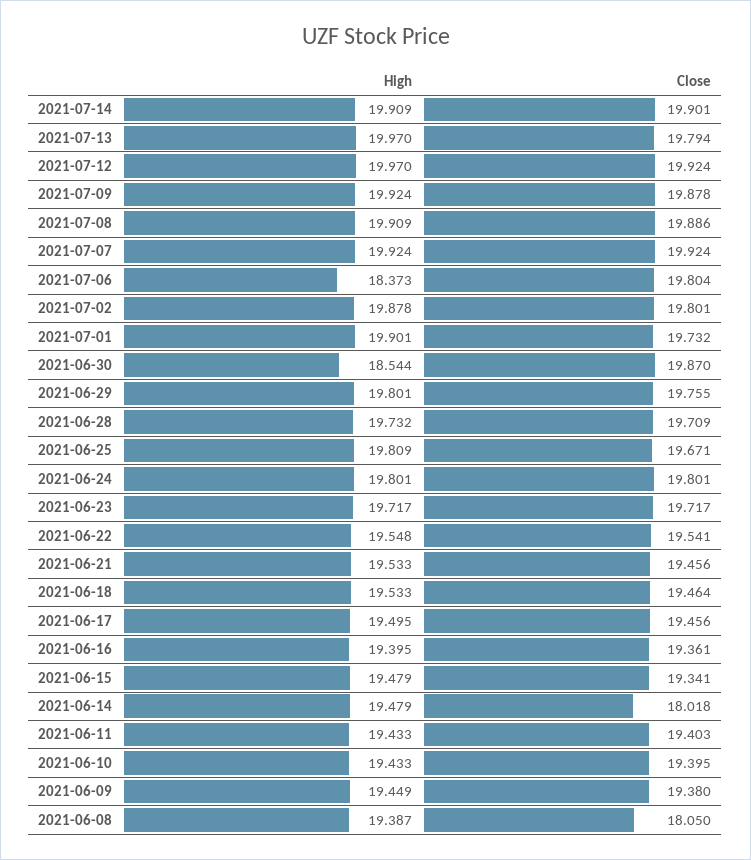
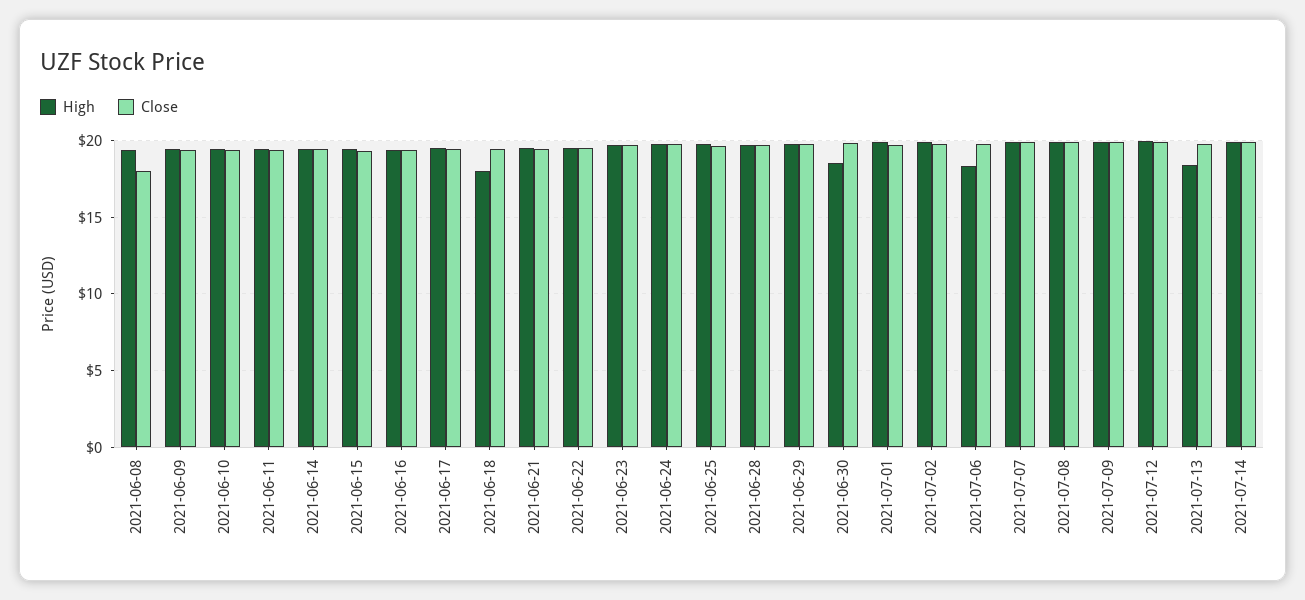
  {
    "High": {
      "2021-07-14": 19.909,
-     "2021-07-13": 19.97,
+     "2021-07-13": 18.5,
      "2021-07-12": 19.97,
      "2021-07-09": 19.924,
      "2021-07-08": 19.909,
      "2021-07-07": 19.924,
      "2021-07-06": 18.373,
      "2021-07-02": 19.878,
      "2021-07-01": 19.901,
      "2021-06-30": 18.544,
      "2021-06-29": 19.801,
      "2021-06-28": 19.732,
      "2021-06-25": 19.809,
      "2021-06-24": 19.801,
      "2021-06-23": 19.717,
      "2021-06-22": 19.548,
      "2021-06-21": 19.533,
-     "2021-06-18": 19.533,
+     "2021-06-18": 18,
      "2021-06-17": 19.495,
      "2021-06-16": 19.395,
      "2021-06-15": 19.479,
      "2021-06-14": 19.479,
      "2021-06-11": 19.433,
      "2021-06-10": 19.433,
      "2021-06-09": 19.449,
      "2021-06-08": 19.387
    },
    "Close": {
      "2021-07-14": 19.901,
      "2021-07-13": 19.794,
      "2021-07-12": 19.924,
      "2021-07-09": 19.878,
      "2021-07-08": 19.886,
      "2021-07-07": 19.924,
      "2021-07-06": 19.804,
      "2021-07-02": 19.801,
      "2021-07-01": 19.732,
      "2021-06-30": 19.87,
      "2021-06-29": 19.755,
      "2021-06-28": 19.709,
      "2021-06-25": 19.671,
      "2021-06-24": 19.801,
      "2021-06-23": 19.717,
      "2021-06-22": 19.541,
      "2021-06-21": 19.456,
      "2021-06-18": 19.464,
      "2021-06-17": 19.456,
      "2021-06-16": 19.361,
      "2021-06-15": 19.341,
-     "2021-06-14": 18.018,
+     "2021-06-14": 19.5,
      "2021-06-11": 19.403,
      "2021-06-10": 19.395,
      "2021-06-09": 19.38,
      "2021-06-08": 18.05
    }
  }

